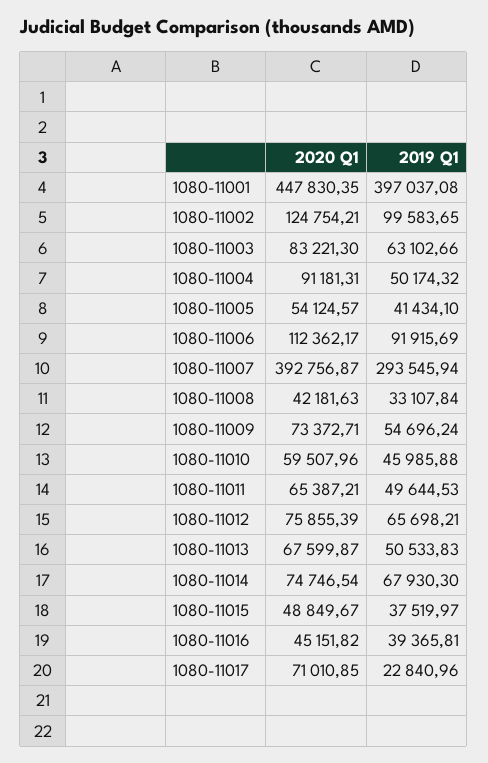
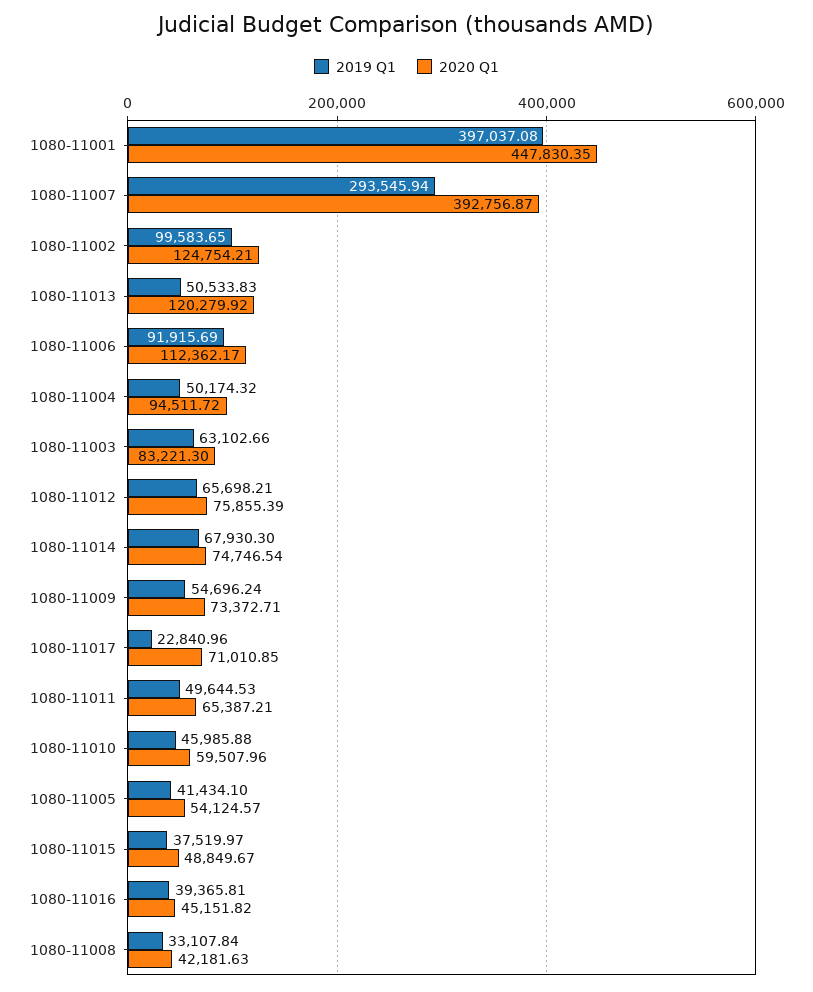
  {
    "2020 Q1": {
      "1080-11001": 447830.35,
      "1080-11002": 124754.21,
      "1080-11003": 83221.3,
-     "1080-11004": 91181.31,
+     "1080-11004": 94511.72,
      "1080-11005": 54124.57,
      "1080-11006": 112362.17,
      "1080-11007": 392756.87,
      "1080-11008": 42181.63,
      "1080-11009": 73372.71,
      "1080-11010": 59507.96,
      "1080-11011": 65387.21,
      "1080-11012": 75855.39,
-     "1080-11013": 67599.87,
+     "1080-11013": 120279.92,
      "1080-11014": 74746.54,
      "1080-11015": 48849.67,
      "1080-11016": 45151.82,
      "1080-11017": 71010.85
    },
    "2019 Q1": {
      "1080-11001": 397037.08,
      "1080-11002": 99583.65,
      "1080-11003": 63102.66,
      "1080-11004": 50174.32,
      "1080-11005": 41434.1,
      "1080-11006": 91915.69,
      "1080-11007": 293545.94,
      "1080-11008": 33107.84,
      "1080-11009": 54696.24,
      "1080-11010": 45985.88,
      "1080-11011": 49644.53,
      "1080-11012": 65698.21,
      "1080-11013": 50533.83,
      "1080-11014": 67930.3,
      "1080-11015": 37519.97,
      "1080-11016": 39365.81,
      "1080-11017": 22840.96
    }
  }

